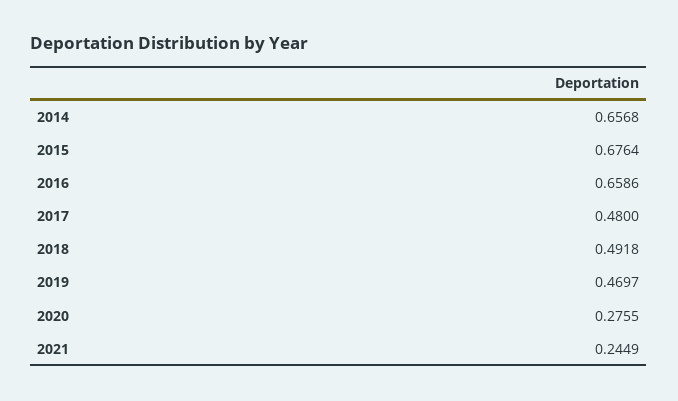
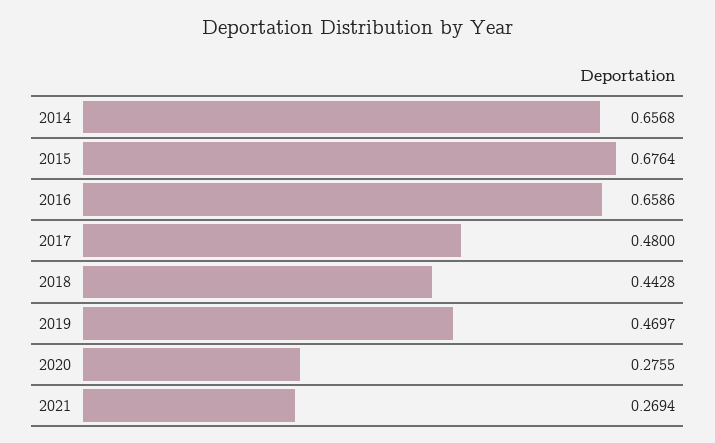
  {
    "2014": 0.6568,
    "2015": 0.6764,
    "2016": 0.6586,
    "2017": 0.48,
-   "2018": 0.4918,
+   "2018": 0.4428,
    "2019": 0.4697,
    "2020": 0.2755,
-   "2021": 0.2449
+   "2021": 0.2694
  }

